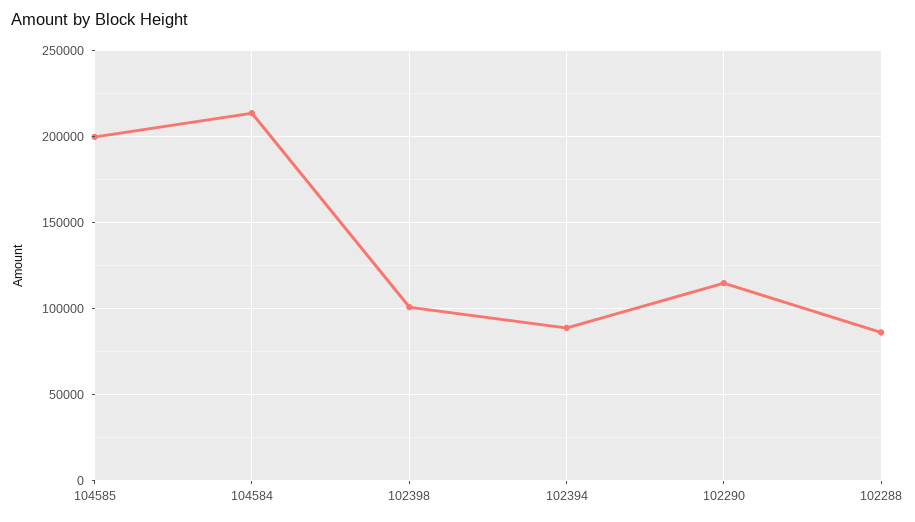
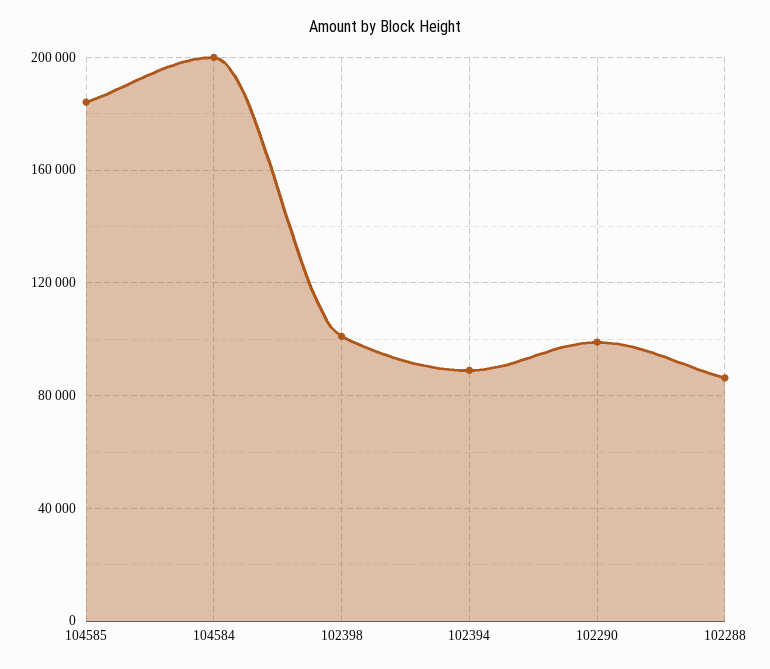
  {
-   "104585": 200000,
+   "104585": 185000,
-   "104584": 215000,
+   "104584": 200000,
    "102398": 100000,
    "102394": 90000,
-   "102290": 115000,
+   "102290": 100000,
    "102288": 85000
  }

